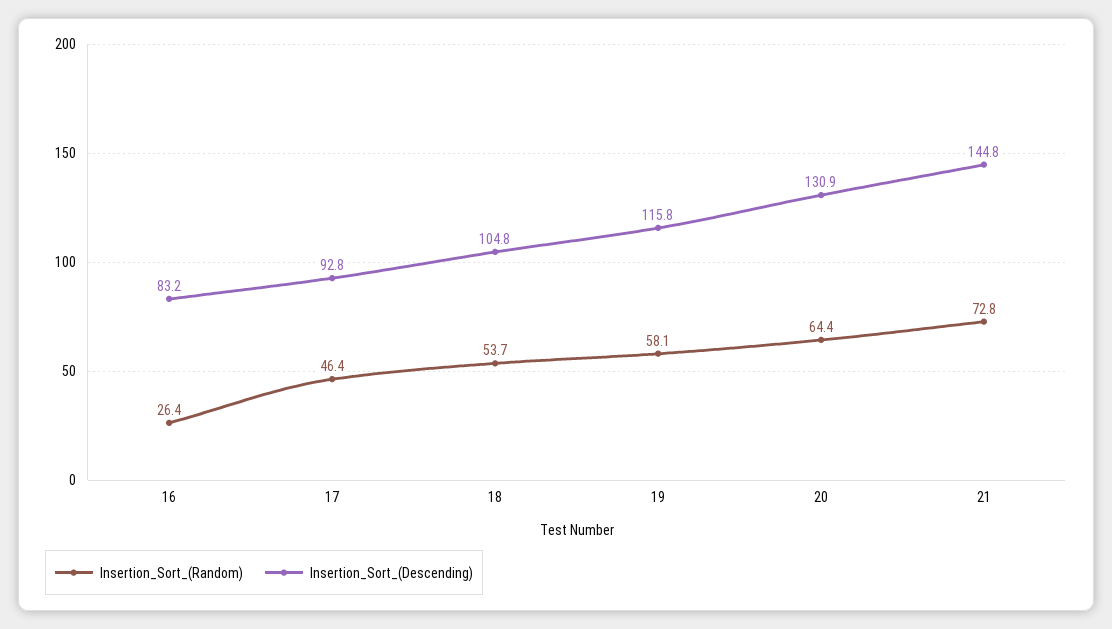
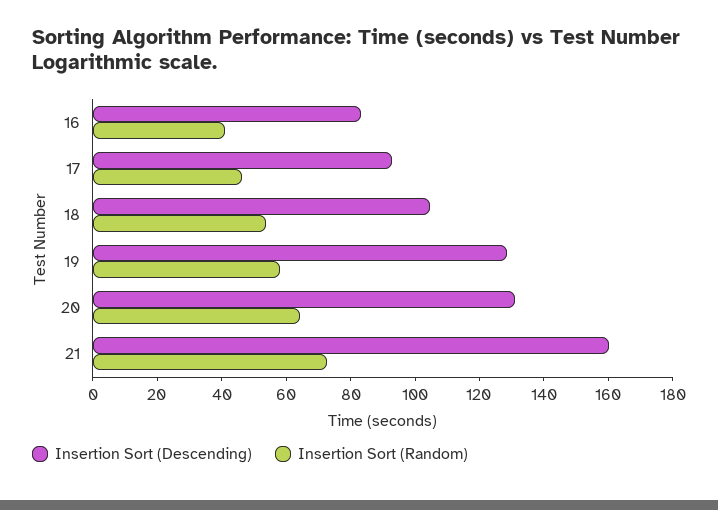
  {
    "Insertion_Sort_(Random)": {
-     "16": 26.4,
+     "16": 40,
      "17": 46.4,
      "18": 53.7,
      "19": 58.1,
      "20": 64.4,
      "21": 72.8
    },
    "Insertion_Sort_(Descending)": {
      "16": 83.2,
      "17": 92.8,
      "18": 104.8,
-     "19": 115.8,
+     "19": 130,
      "20": 130.9,
-     "21": 144.8
+     "21": 160
    }
  }

